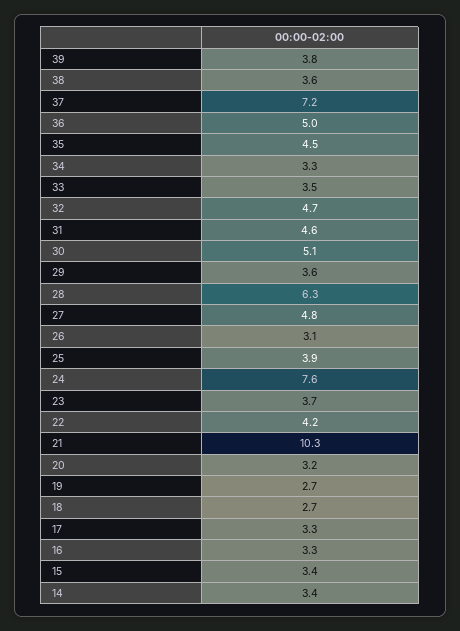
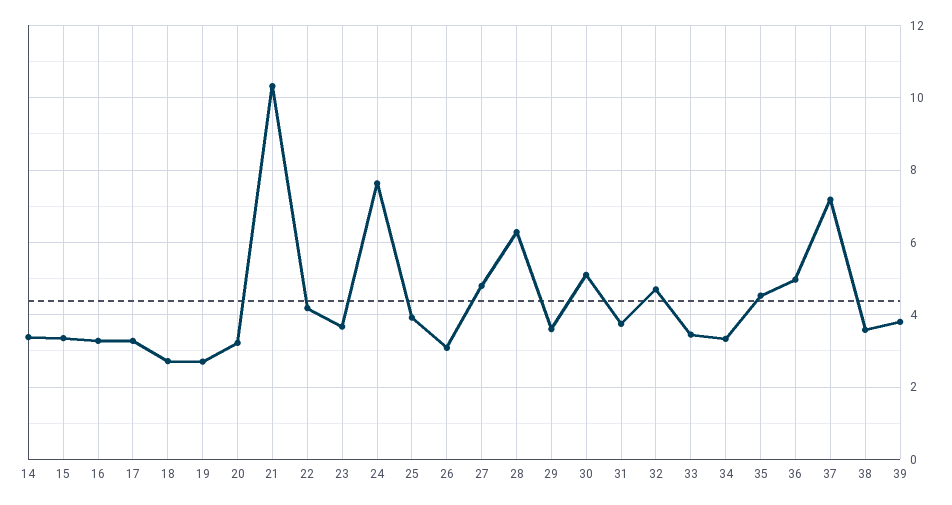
  {
    "39": 3.8,
    "38": 3.6,
    "37": 7.2,
    "36": 5,
    "35": 4.5,
    "34": 3.3,
    "33": 3.5,
    "32": 4.7,
-   "31": 4.6,
+   "31": 3.8,
    "30": 5.1,
    "29": 3.6,
    "28": 6.3,
    "27": 4.8,
    "26": 3.1,
    "25": 3.9,
    "24": 7.6,
    "23": 3.7,
    "22": 4.2,
    "21": 10.3,
    "20": 3.2,
    "19": 2.7,
    "18": 2.7,
    "17": 3.3,
    "16": 3.3,
    "15": 3.4,
    "14": 3.4
  }

